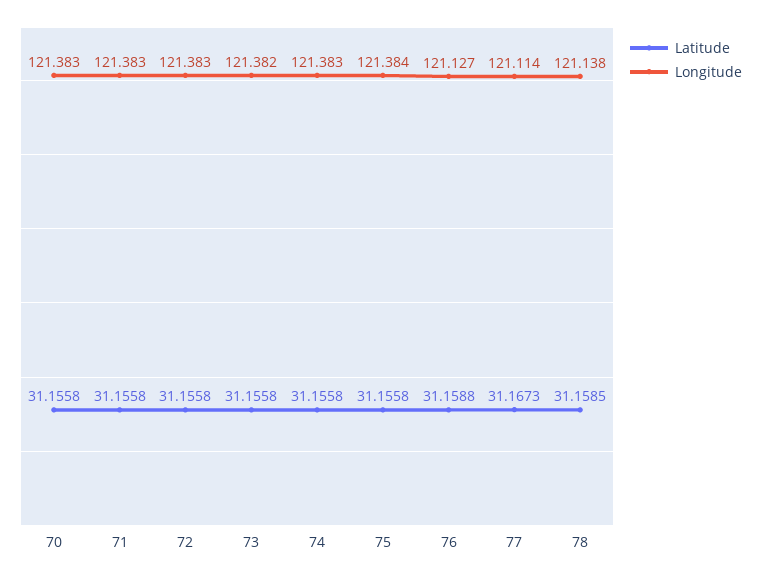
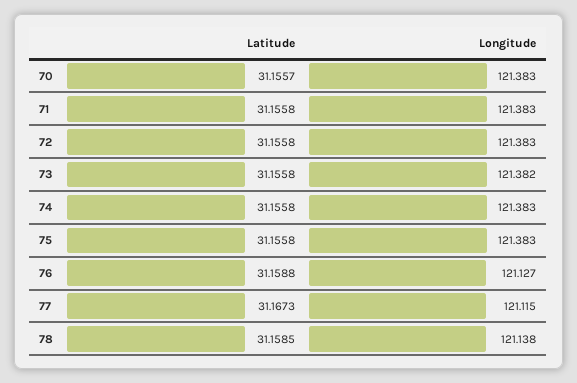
  {
    "Latitude": {
-     "70": 31.1558,
+     "70": 31.1557,
      "71": 31.1558,
      "72": 31.1558,
      "73": 31.1558,
      "74": 31.1558,
      "75": 31.1558,
      "76": 31.1588,
      "77": 31.1673,
      "78": 31.1585
    },
    "Longitude": {
      "70": 121.383,
      "71": 121.383,
      "72": 121.383,
      "73": 121.382,
      "74": 121.383,
-     "75": 121.384,
+     "75": 121.383,
      "76": 121.127,
-     "77": 121.114,
+     "77": 121.115,
      "78": 121.138
    }
  }

